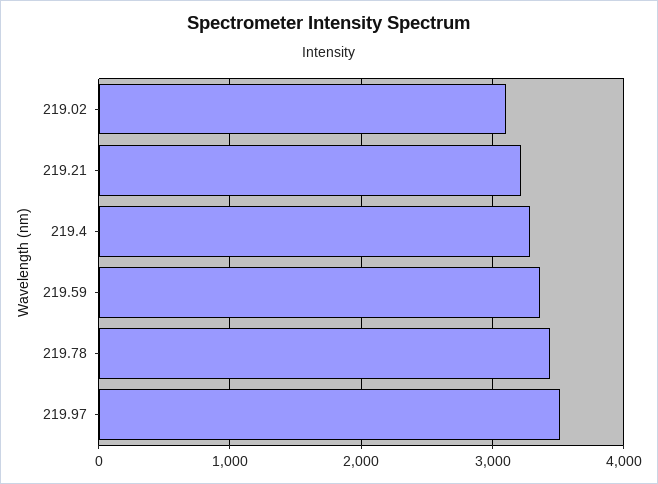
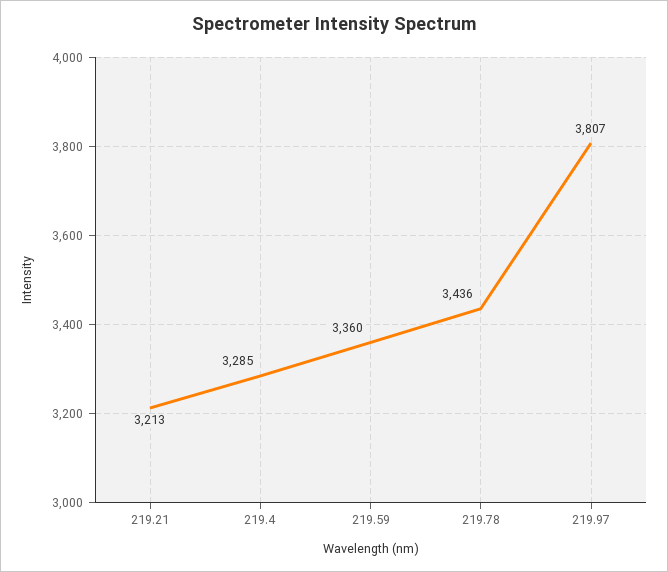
  {
-   "219.02": 3100,
    "219.21": 3213,
    "219.4": 3285,
    "219.59": 3360,
    "219.78": 3436,
-   "219.97": 3500
+   "219.97": 3807
  }

